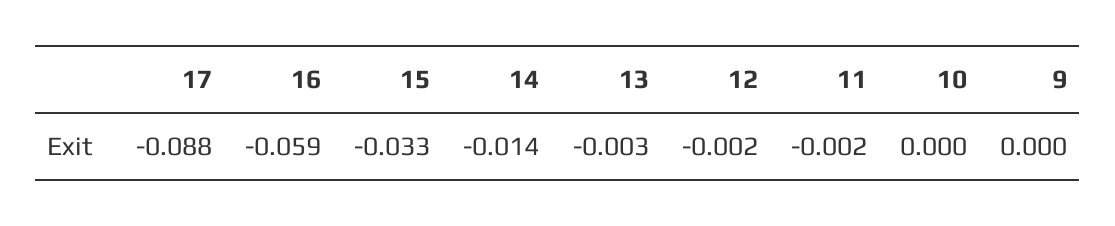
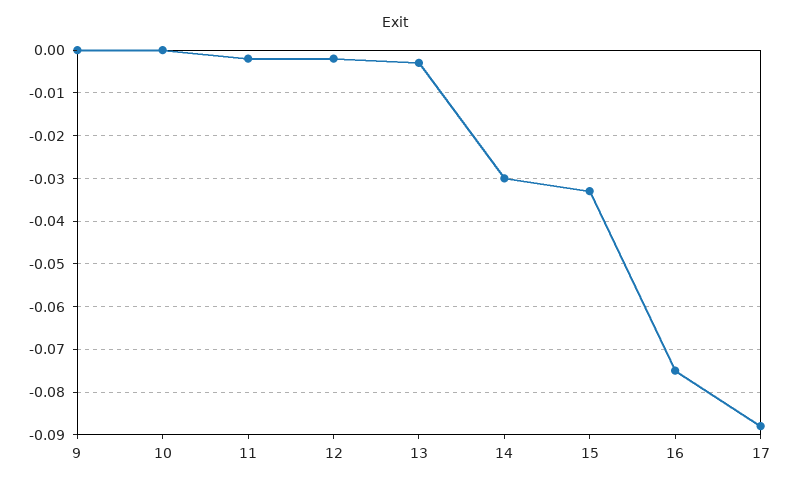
  {
    "17": -0.088,
-   "16": -0.059,
+   "16": -0.075,
    "15": -0.033,
-   "14": -0.014,
+   "14": -0.03,
    "13": -0.003,
    "12": -0.002,
    "11": -0.002,
    "10": 0,
    "9": 0
  }

